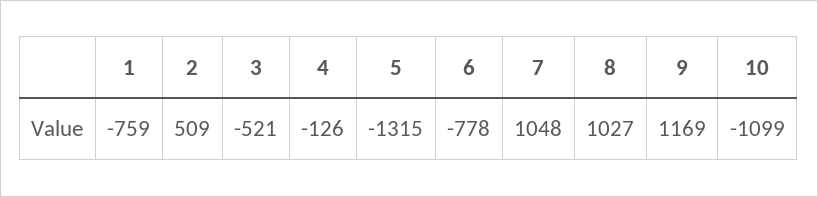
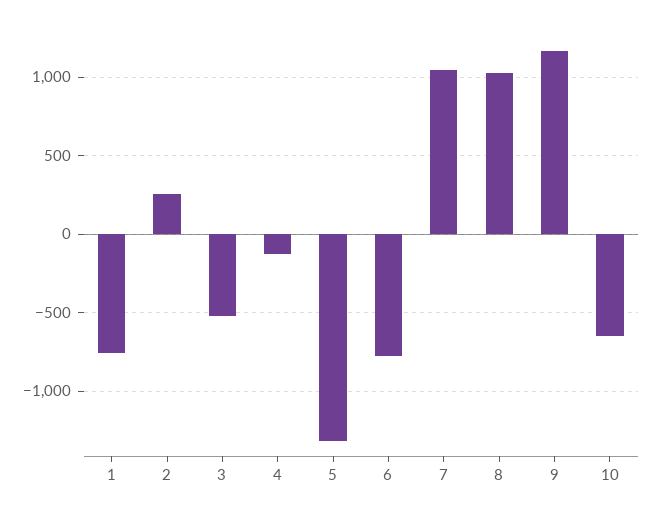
  {
    "1": -759,
-   "2": 509,
+   "2": 250,
    "3": -521,
    "4": -126,
    "5": -1315,
    "6": -778,
    "7": 1048,
    "8": 1027,
    "9": 1169,
-   "10": -1099
+   "10": -650
  }

